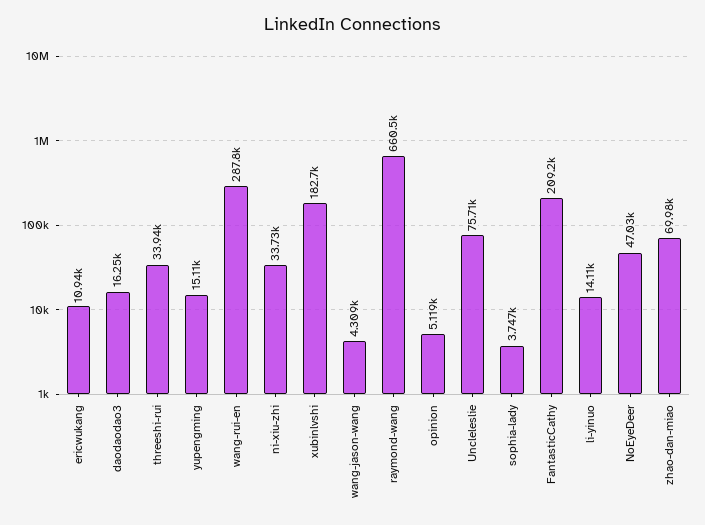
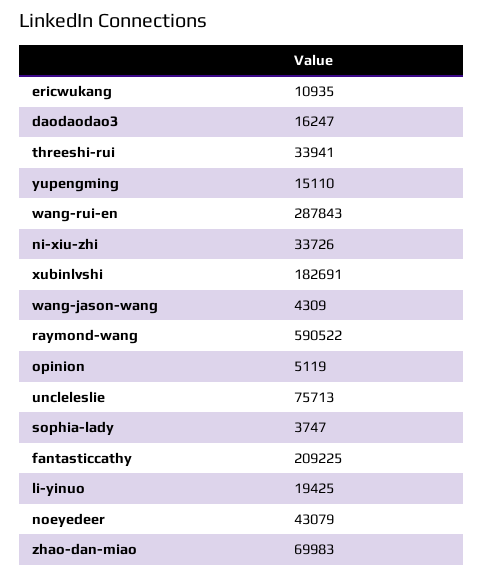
  {
    "ericwukang": 10935,
    "daodaodao3": 16247,
    "threeshi-rui": 33941,
    "yupengming": 15110,
    "wang-rui-en": 287843,
    "ni-xiu-zhi": 33726,
    "xubinlvshi": 182691,
    "wang-jason-wang": 4309,
-   "raymond-wang": 660500,
+   "raymond-wang": 590522,
    "opinion": 5119,
    "Uncleleslie": 75713,
    "sophia-lady": 3747,
    "FantasticCathy": 209225,
-   "li-yinuo": 14110,
+   "li-yinuo": 19425,
-   "NoEyeDeer": 47030,
+   "NoEyeDeer": 43079,
    "zhao-dan-miao": 69983
  }

